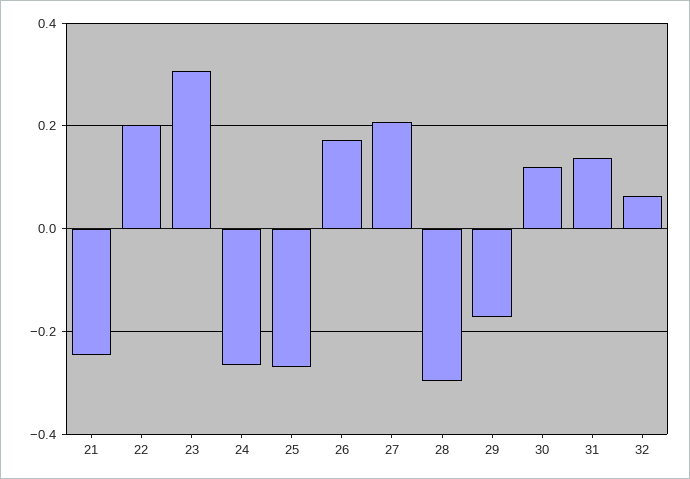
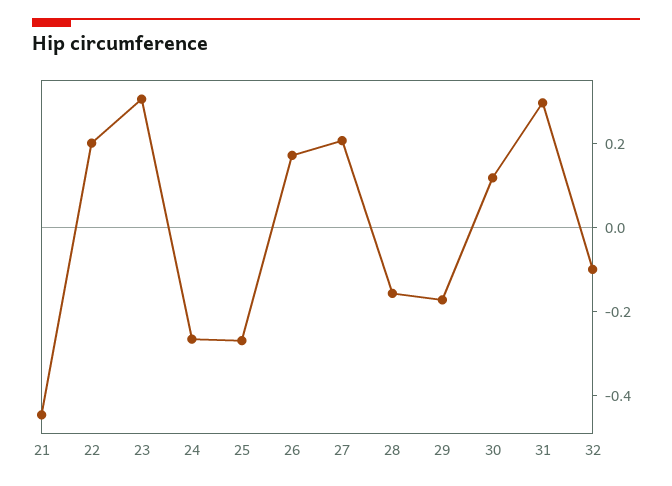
  {
-   "21": -0.24,
+   "21": -0.45,
    "22": 0.2,
    "23": 0.3,
    "24": -0.26,
    "25": -0.26,
    "26": 0.18,
    "27": 0.2,
-   "28": -0.3,
+   "28": -0.15,
    "29": -0.18,
    "30": 0.12,
-   "31": 0.14,
+   "31": 0.3,
-   "32": 0.06
+   "32": -0.1
  }

